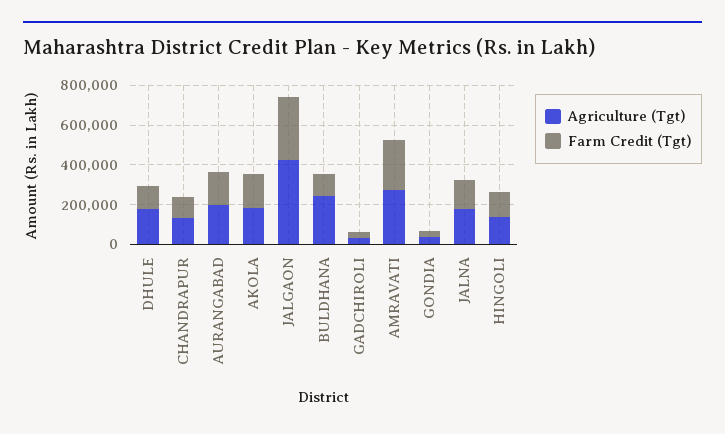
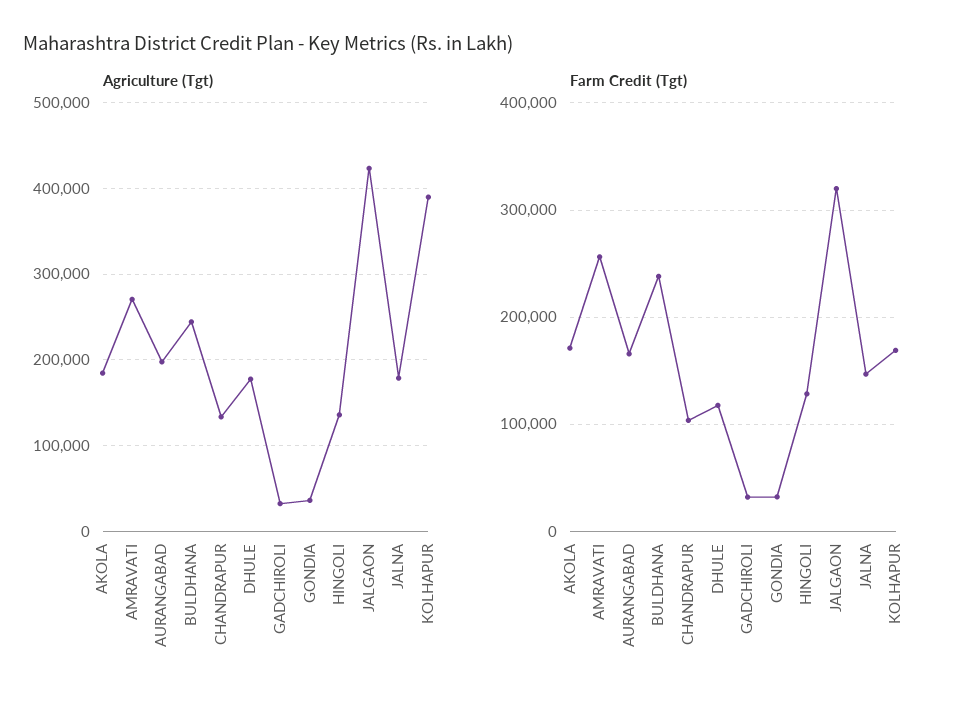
  {
    "Agriculture (Tgt)": {
      "DHULE": 180000,
      "CHANDRAPUR": 130000,
      "AURANGABAD": 200000,
      "AKOLA": 180000,
      "JALGAON": 420000,
      "BULDHANA": 240000,
      "GADCHIROLI": 30000,
      "AMRAVATI": 270000,
      "GONDIA": 40000,
      "JALNA": 180000,
-     "HINGOLI": 140000
+     "HINGOLI": 140000,
+     "KOLHAPUR": 390000
    },
    "Farm Credit (Tgt)": {
      "DHULE": 120000,
      "CHANDRAPUR": 100000,
      "AURANGABAD": 170000,
      "AKOLA": 170000,
      "JALGAON": 320000,
-     "BULDHANA": 100000,
+     "BULDHANA": 240000,
      "GADCHIROLI": 30000,
      "AMRAVATI": 260000,
      "GONDIA": 30000,
      "JALNA": 150000,
-     "HINGOLI": 130000
+     "HINGOLI": 130000,
+     "KOLHAPUR": 170000
    }
  }

